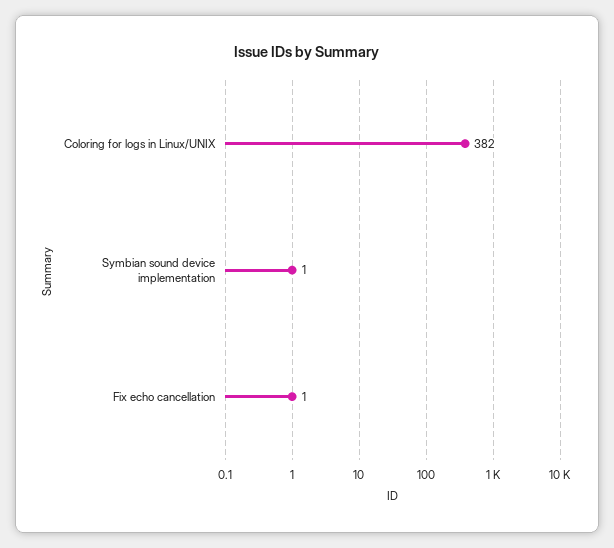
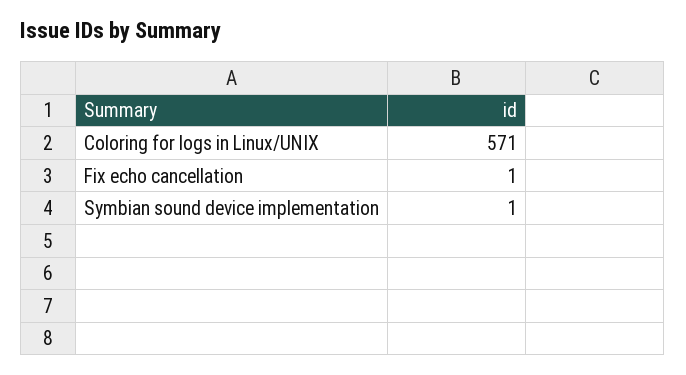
  {
-   "Coloring for logs in Linux/UNIX": 382,
+   "Coloring for logs in Linux/UNIX": 571,
    "Symbian sound device implementation": 1,
    "Fix echo cancellation": 1
  }

